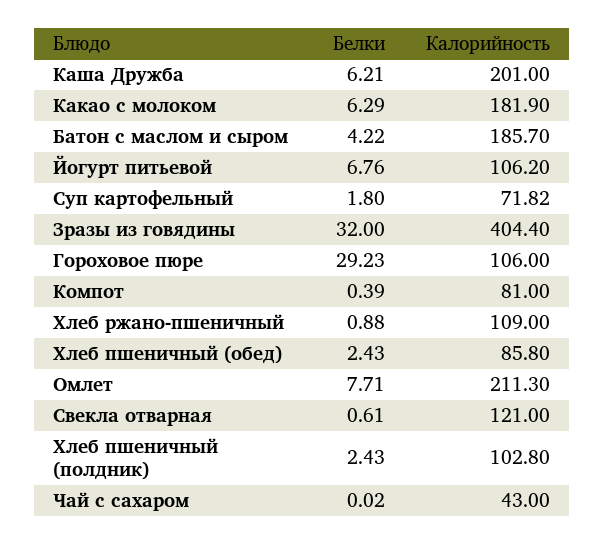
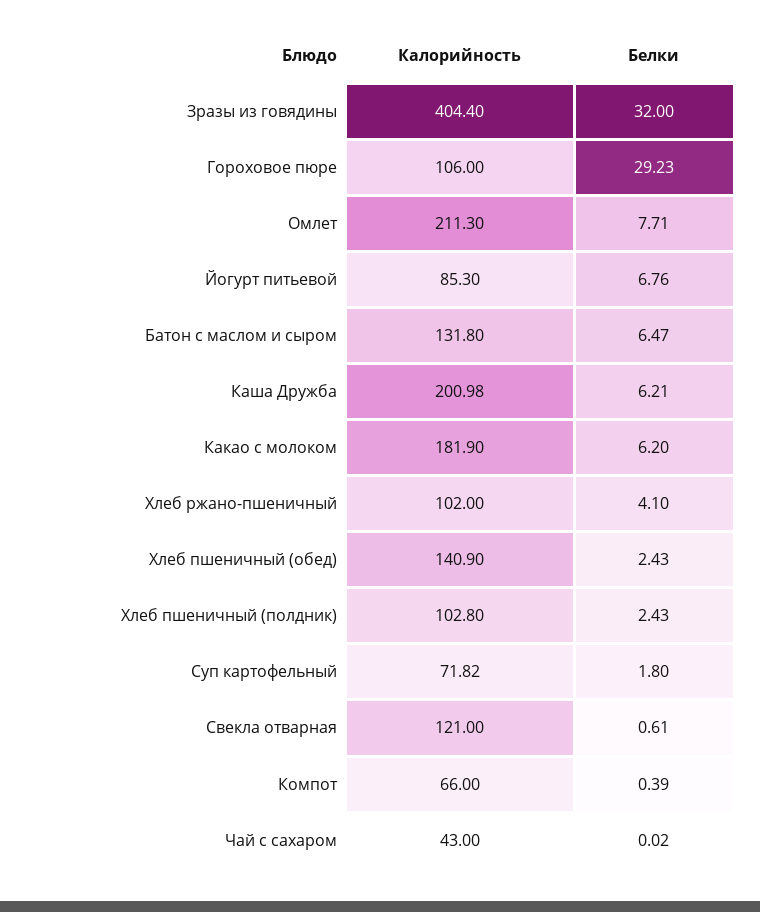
  {
    "Белки": {
      "Каша Дружба": 6.21,
-     "Какао с молоком": 6.29,
+     "Какао с молоком": 6.2,
-     "Батон с маслом и сыром": 4.22,
+     "Батон с маслом и сыром": 6.47,
      "Йогурт питьевой": 6.76,
      "Суп картофельный": 1.8,
      "Зразы из говядины": 32,
      "Гороховое пюре": 29.23,
      "Компот": 0.39,
-     "Хлеб ржано-пшеничный": 0.88,
+     "Хлеб ржано-пшеничный": 4.1,
      "Хлеб пшеничный (обед)": 2.43,
      "Омлет": 7.71,
      "Свекла отварная": 0.61,
      "Хлеб пшеничный (полдник)": 2.43,
      "Чай с сахаром": 0.02
    },
    "Калорийность": {
-     "Каша Дружба": 201,
+     "Каша Дружба": 200.98,
      "Какао с молоком": 181.9,
-     "Батон с маслом и сыром": 185.7,
+     "Батон с маслом и сыром": 131.8,
-     "Йогурт питьевой": 106.2,
+     "Йогурт питьевой": 85.3,
      "Суп картофельный": 71.82,
      "Зразы из говядины": 404.4,
      "Гороховое пюре": 106,
-     "Компот": 81,
+     "Компот": 66,
-     "Хлеб ржано-пшеничный": 109,
+     "Хлеб ржано-пшеничный": 102,
-     "Хлеб пшеничный (обед)": 85.8,
+     "Хлеб пшеничный (обед)": 140.9,
      "Омлет": 211.3,
      "Свекла отварная": 121,
      "Хлеб пшеничный (полдник)": 102.8,
      "Чай с сахаром": 43
    }
  }

